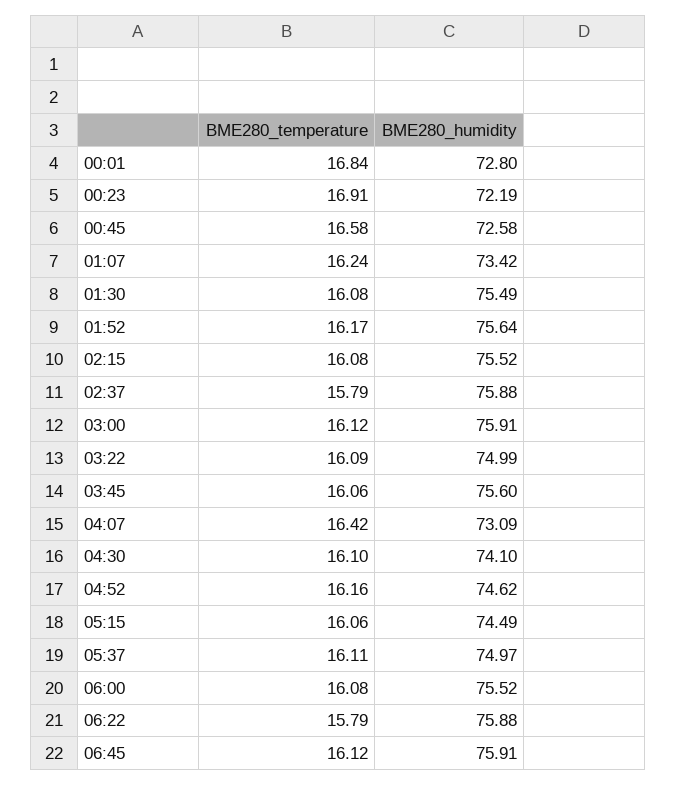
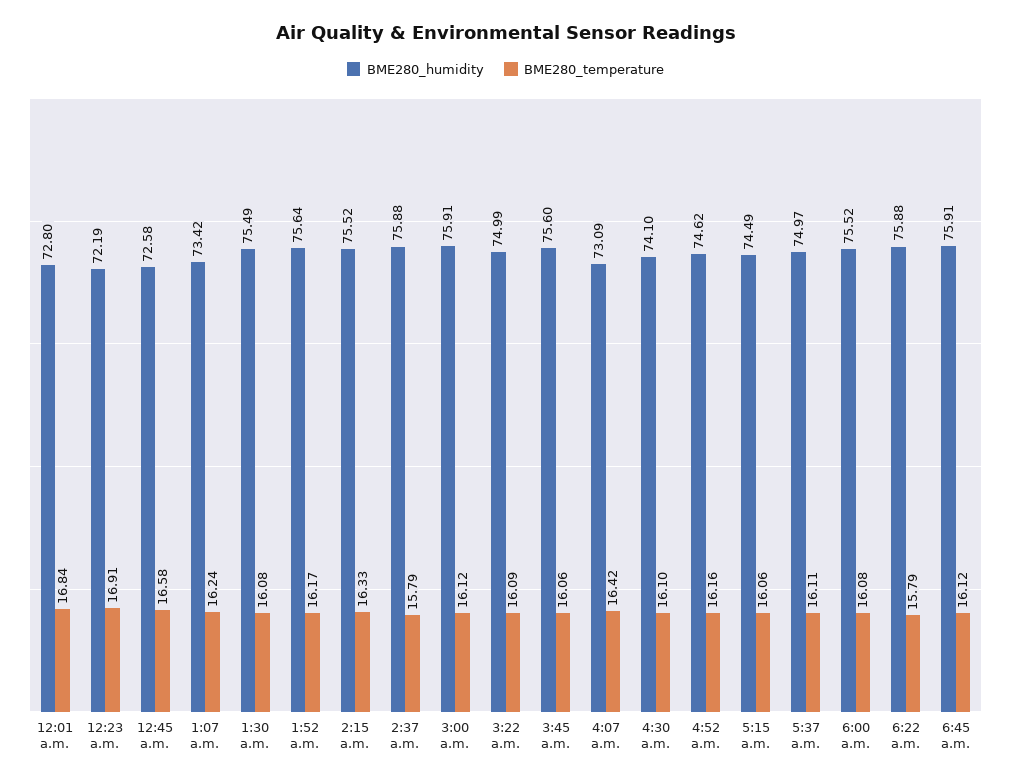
  {
    "BME280_temperature": {
      "00:01": 16.84,
      "00:23": 16.91,
      "00:45": 16.58,
      "01:07": 16.24,
      "01:30": 16.08,
      "01:52": 16.17,
-     "02:15": 16.08,
+     "02:15": 16.33,
      "02:37": 15.79,
      "03:00": 16.12,
      "03:22": 16.09,
      "03:45": 16.06,
      "04:07": 16.42,
      "04:30": 16.1,
      "04:52": 16.16,
      "05:15": 16.06,
      "05:37": 16.11,
      "06:00": 16.08,
      "06:22": 15.79,
      "06:45": 16.12
    },
    "BME280_humidity": {
      "00:01": 72.8,
      "00:23": 72.19,
      "00:45": 72.58,
      "01:07": 73.42,
      "01:30": 75.49,
      "01:52": 75.64,
      "02:15": 75.52,
      "02:37": 75.88,
      "03:00": 75.91,
      "03:22": 74.99,
      "03:45": 75.6,
      "04:07": 73.09,
      "04:30": 74.1,
      "04:52": 74.62,
      "05:15": 74.49,
      "05:37": 74.97,
      "06:00": 75.52,
      "06:22": 75.88,
      "06:45": 75.91
    }
  }

